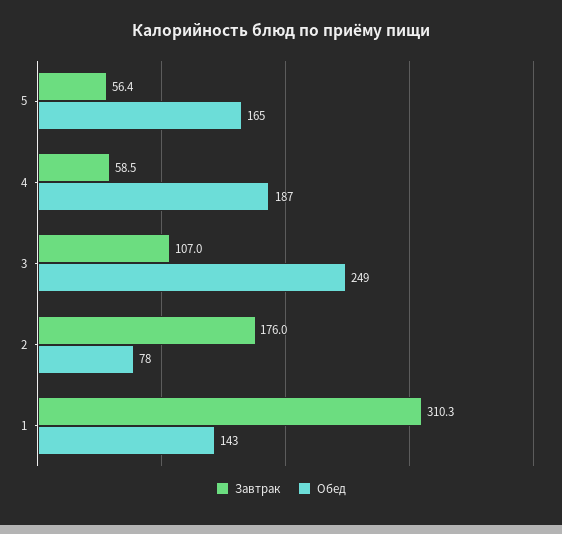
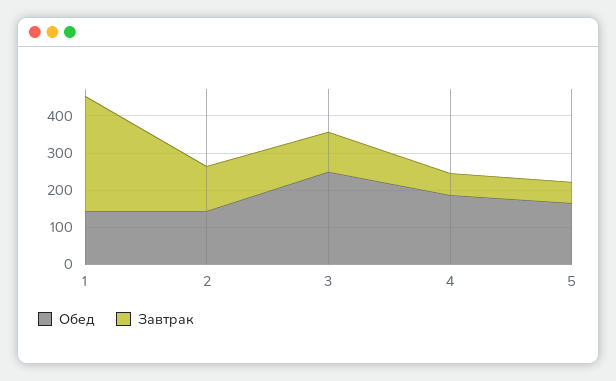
  {
    "Завтрак": {
      "5": 56.4,
      "4": 58.5,
      "3": 107,
-     "2": 176,
+     "2": 125,
      "1": 310.3
    },
    "Обед": {
      "5": 165,
      "4": 187,
      "3": 249,
-     "2": 78,
+     "2": 150,
      "1": 143
    }
  }

